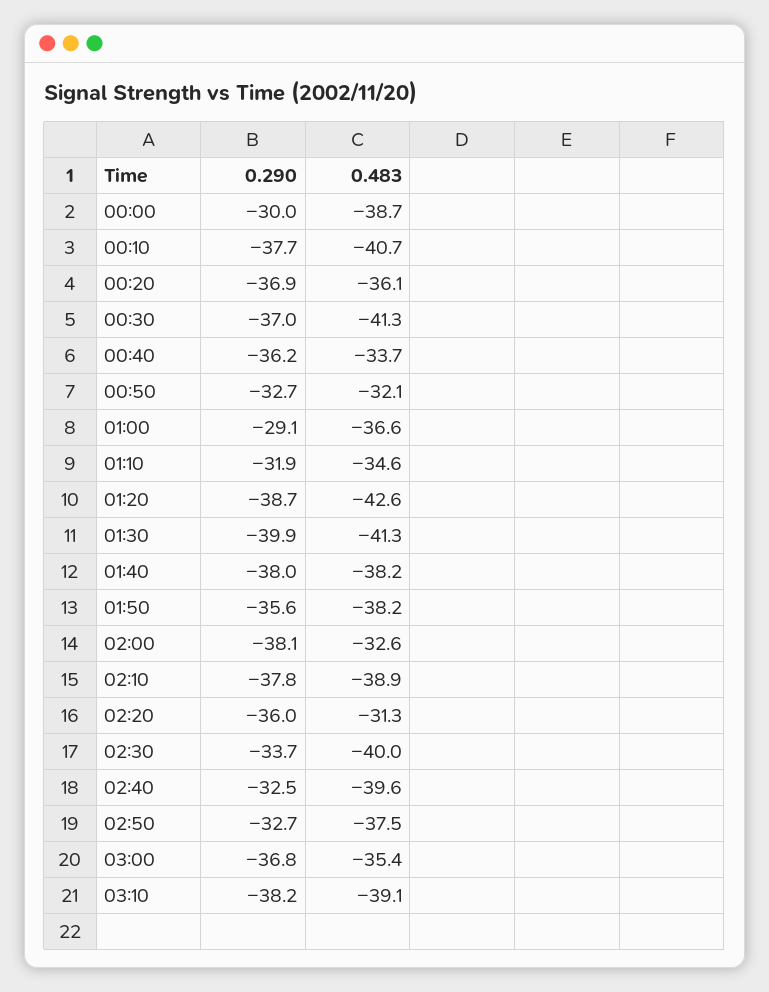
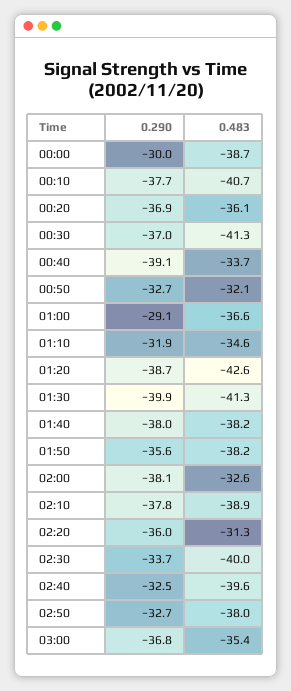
  {
    "0.290": {
      "00:00": -30,
      "00:10": -37.7,
      "00:20": -36.9,
      "00:30": -37,
-     "00:40": -36.2,
+     "00:40": -39.1,
      "00:50": -32.7,
      "01:00": -29.1,
      "01:10": -31.9,
      "01:20": -38.7,
      "01:30": -39.9,
      "01:40": -38,
      "01:50": -35.6,
      "02:00": -38.1,
      "02:10": -37.8,
      "02:20": -36,
      "02:30": -33.7,
      "02:40": -32.5,
      "02:50": -32.7,
-     "03:00": -36.8,
+     "03:00": -36.8
-     "03:10": -38.2
    },
    "0.483": {
      "00:00": -38.7,
      "00:10": -40.7,
      "00:20": -36.1,
      "00:30": -41.3,
      "00:40": -33.7,
      "00:50": -32.1,
      "01:00": -36.6,
      "01:10": -34.6,
      "01:20": -42.6,
      "01:30": -41.3,
      "01:40": -38.2,
      "01:50": -38.2,
      "02:00": -32.6,
      "02:10": -38.9,
      "02:20": -31.3,
      "02:30": -40,
      "02:40": -39.6,
-     "02:50": -37.5,
+     "02:50": -38,
-     "03:00": -35.4,
+     "03:00": -35.4
-     "03:10": -39.1
    }
  }

